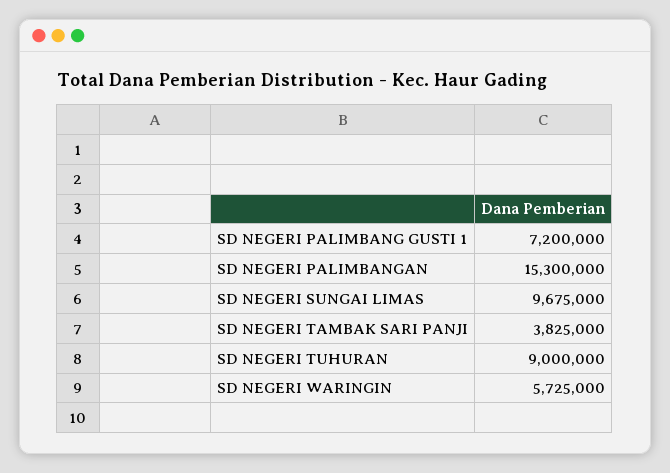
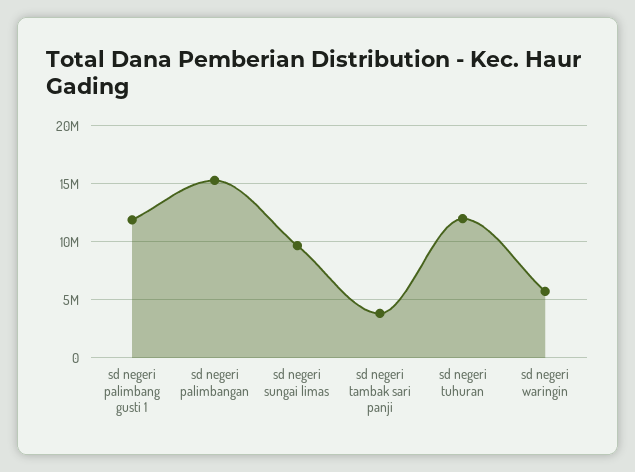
  {
-   "SD NEGERI PALIMBANG GUSTI 1": 7200000,
+   "SD NEGERI PALIMBANG GUSTI 1": 12000000,
    "SD NEGERI PALIMBANGAN": 15300000,
    "SD NEGERI SUNGAI LIMAS": 9675000,
    "SD NEGERI TAMBAK SARI PANJI": 3825000,
-   "SD NEGERI TUHURAN": 9000000,
+   "SD NEGERI TUHURAN": 12000000,
    "SD NEGERI WARINGIN": 5725000
  }

